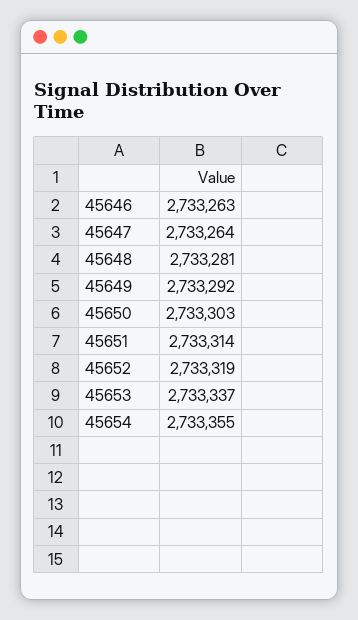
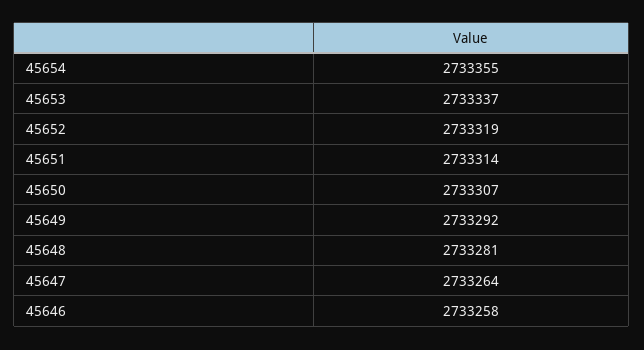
  {
-   "45646": 2733263,
+   "45646": 2733258,
    "45647": 2733264,
    "45648": 2733281,
    "45649": 2733292,
-   "45650": 2733303,
+   "45650": 2733307,
    "45651": 2733314,
    "45652": 2733319,
    "45653": 2733337,
    "45654": 2733355
  }

